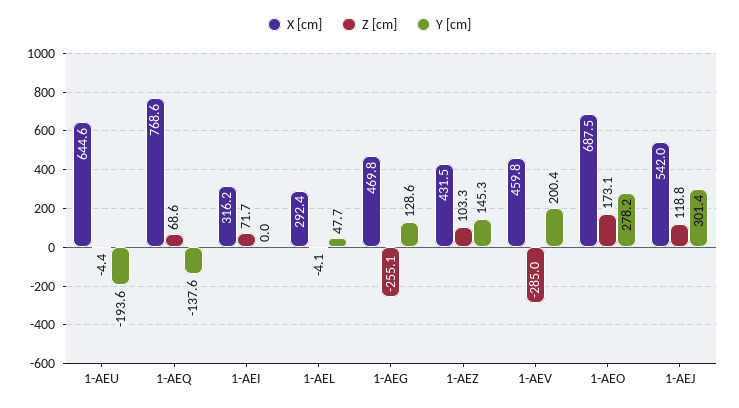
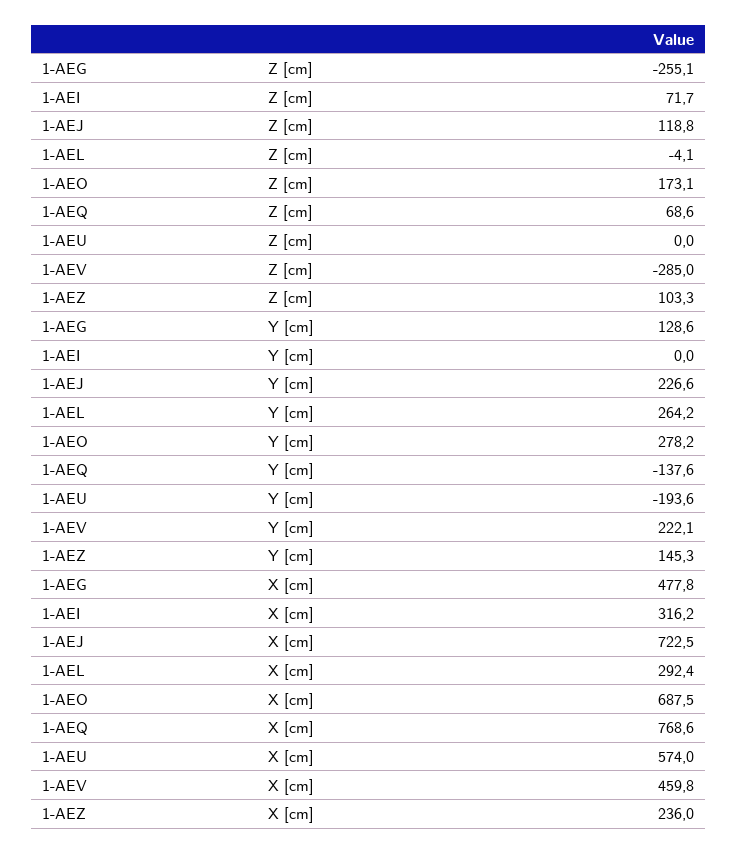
  {
    "X [cm]": {
-     "1-AEU": 644.6,
+     "1-AEU": 574,
      "1-AEQ": 768.6,
      "1-AEI": 316.2,
      "1-AEL": 292.4,
-     "1-AEG": 469.8,
+     "1-AEG": 477.8,
-     "1-AEZ": 431.5,
+     "1-AEZ": 236,
      "1-AEV": 459.8,
      "1-AEO": 687.5,
-     "1-AEJ": 542
+     "1-AEJ": 722.5
    },
    "Z [cm]": {
-     "1-AEU": -4.4,
+     "1-AEU": 0,
      "1-AEQ": 68.6,
      "1-AEI": 71.7,
      "1-AEL": -4.1,
      "1-AEG": -255.1,
      "1-AEZ": 103.3,
      "1-AEV": -285,
      "1-AEO": 173.1,
      "1-AEJ": 118.8
    },
    "Y [cm]": {
      "1-AEU": -193.6,
      "1-AEQ": -137.6,
      "1-AEI": 0,
-     "1-AEL": 47.7,
+     "1-AEL": 264.2,
      "1-AEG": 128.6,
      "1-AEZ": 145.3,
-     "1-AEV": 200.4,
+     "1-AEV": 222.1,
      "1-AEO": 278.2,
-     "1-AEJ": 301.4
+     "1-AEJ": 226.6
    }
  }

